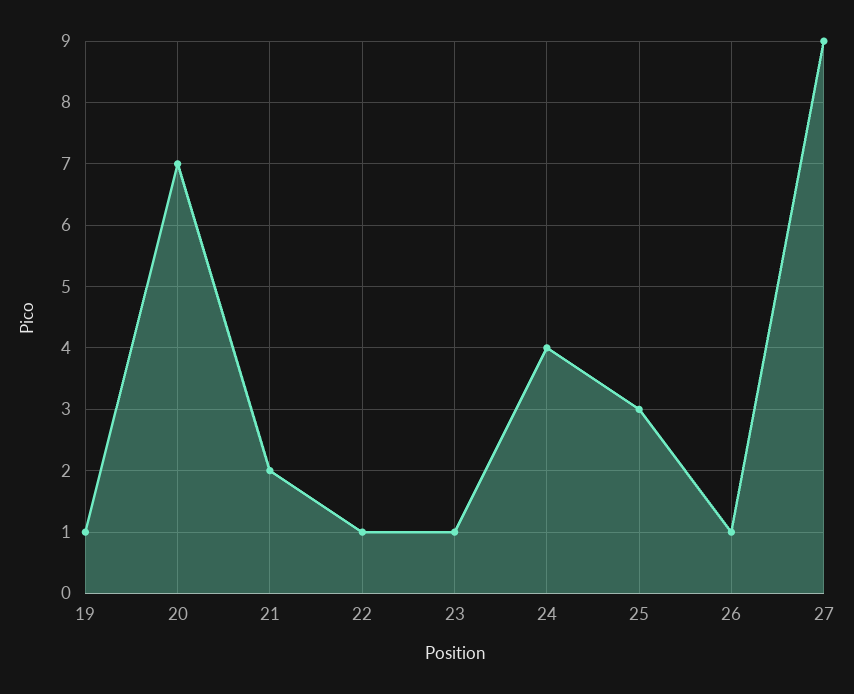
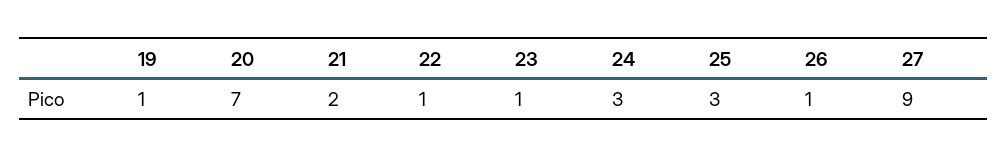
  {
    "19": 1,
    "20": 7,
    "21": 2,
    "22": 1,
    "23": 1,
-   "24": 4,
+   "24": 3,
    "25": 3,
    "26": 1,
    "27": 9
  }

